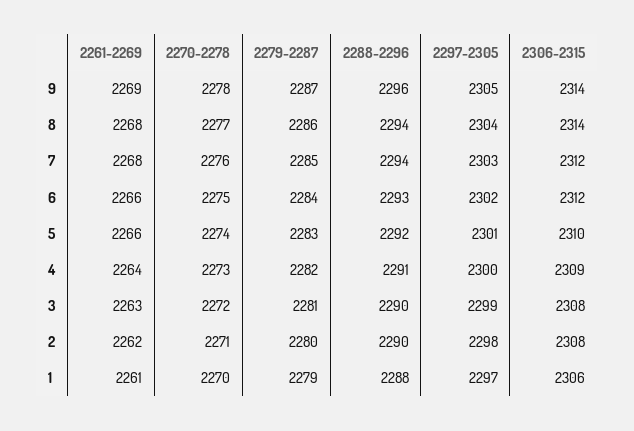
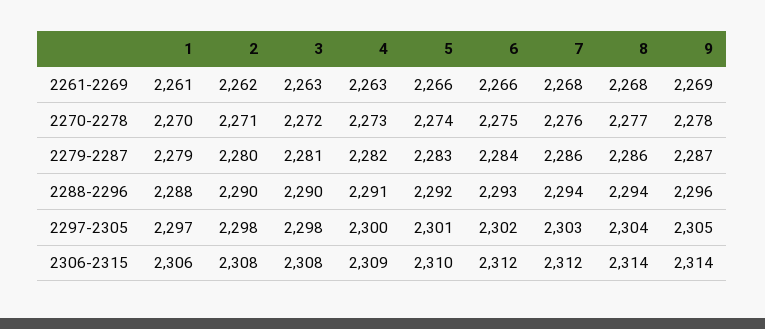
  {
    "2261-2269": {
      "9": 2269,
      "8": 2268,
      "7": 2268,
      "6": 2266,
      "5": 2266,
-     "4": 2264,
+     "4": 2263,
      "3": 2263,
      "2": 2262,
      "1": 2261
    },
    "2270-2278": {
      "9": 2278,
      "8": 2277,
      "7": 2276,
      "6": 2275,
      "5": 2274,
      "4": 2273,
      "3": 2272,
      "2": 2271,
      "1": 2270
    },
    "2279-2287": {
      "9": 2287,
      "8": 2286,
-     "7": 2285,
+     "7": 2286,
      "6": 2284,
      "5": 2283,
      "4": 2282,
      "3": 2281,
      "2": 2280,
      "1": 2279
    },
    "2288-2296": {
      "9": 2296,
      "8": 2294,
      "7": 2294,
      "6": 2293,
      "5": 2292,
      "4": 2291,
      "3": 2290,
      "2": 2290,
      "1": 2288
    },
    "2297-2305": {
      "9": 2305,
      "8": 2304,
      "7": 2303,
      "6": 2302,
      "5": 2301,
      "4": 2300,
-     "3": 2299,
+     "3": 2298,
      "2": 2298,
      "1": 2297
    },
    "2306-2315": {
      "9": 2314,
      "8": 2314,
      "7": 2312,
      "6": 2312,
      "5": 2310,
      "4": 2309,
      "3": 2308,
      "2": 2308,
      "1": 2306
    }
  }

